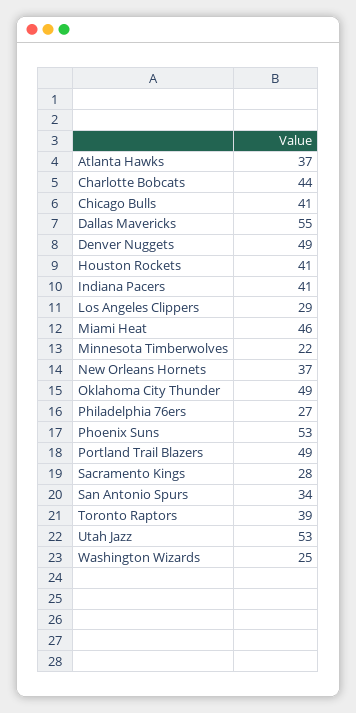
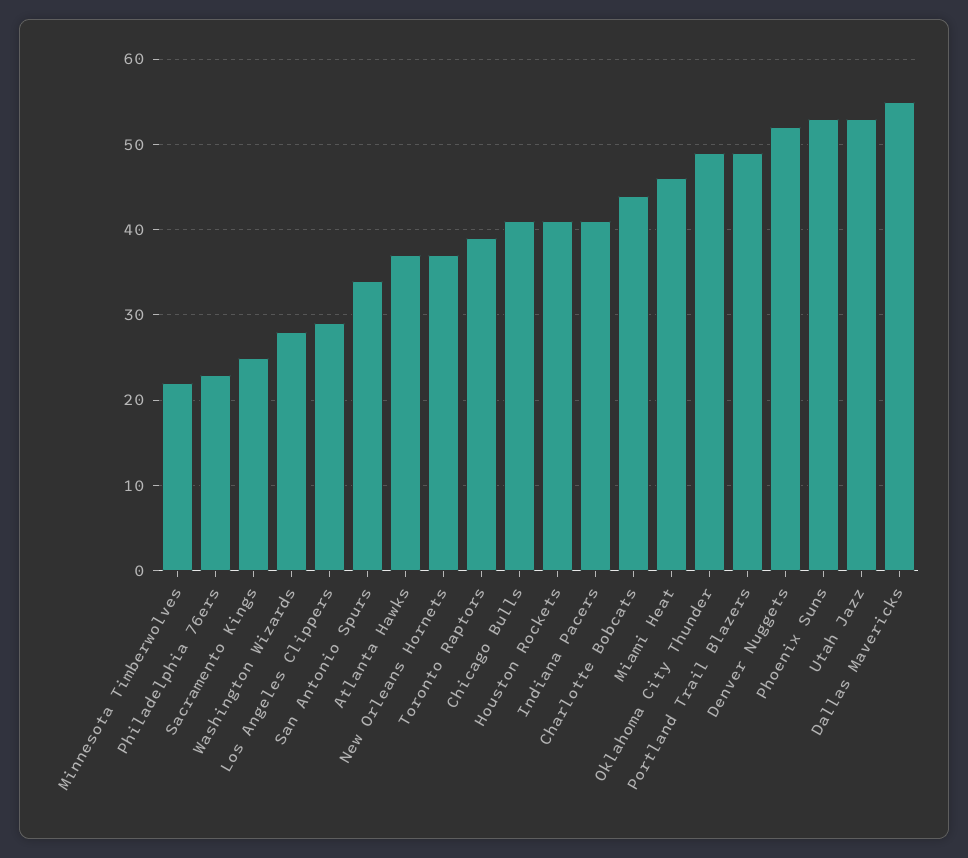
  {
    "Atlanta Hawks": 37,
    "Charlotte Bobcats": 44,
    "Chicago Bulls": 41,
    "Dallas Mavericks": 55,
-   "Denver Nuggets": 49,
+   "Denver Nuggets": 52,
    "Houston Rockets": 41,
    "Indiana Pacers": 41,
    "Los Angeles Clippers": 29,
    "Miami Heat": 46,
    "Minnesota Timberwolves": 22,
    "New Orleans Hornets": 37,
    "Oklahoma City Thunder": 49,
-   "Philadelphia 76ers": 27,
+   "Philadelphia 76ers": 23,
    "Phoenix Suns": 53,
    "Portland Trail Blazers": 49,
-   "Sacramento Kings": 28,
+   "Sacramento Kings": 25,
    "San Antonio Spurs": 34,
    "Toronto Raptors": 39,
    "Utah Jazz": 53,
-   "Washington Wizards": 25
+   "Washington Wizards": 28
  }

